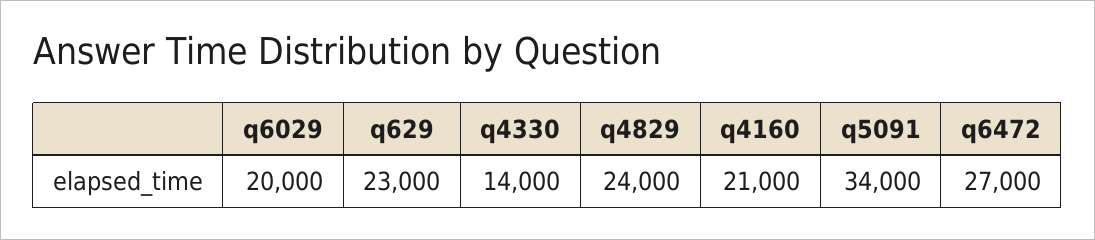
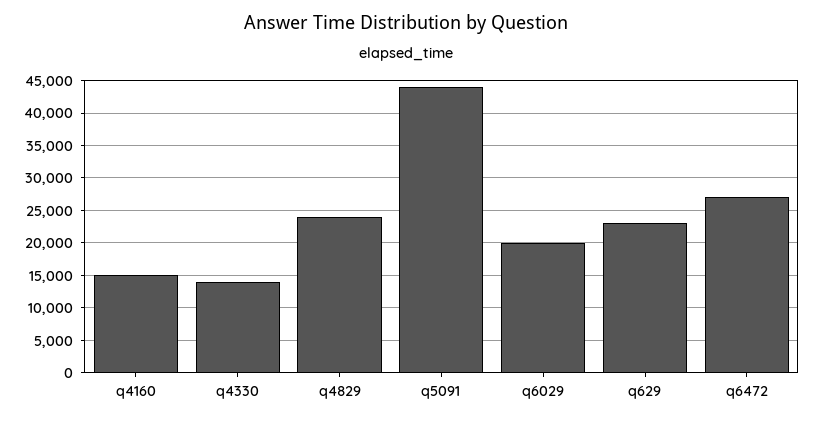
  {
    "q6029": 20000,
    "q629": 23000,
    "q4330": 14000,
    "q4829": 24000,
-   "q4160": 21000,
+   "q4160": 15000,
-   "q5091": 34000,
+   "q5091": 44000,
    "q6472": 27000
  }

